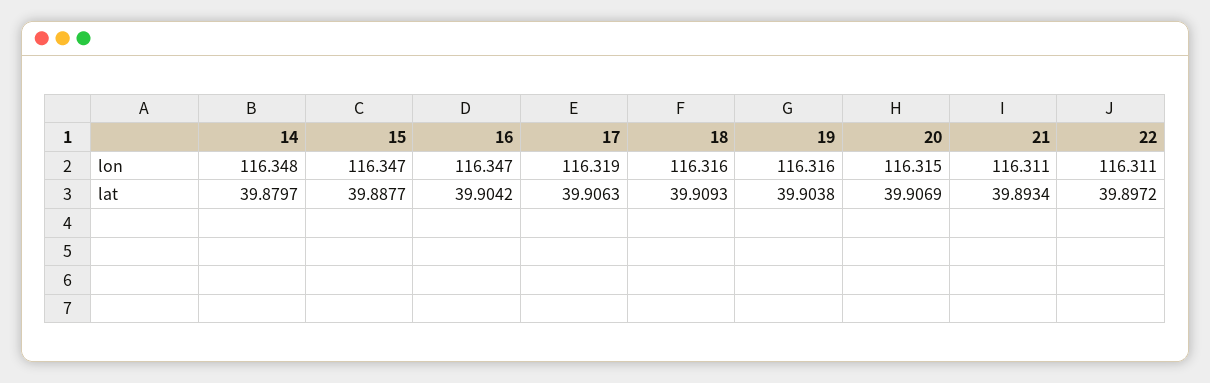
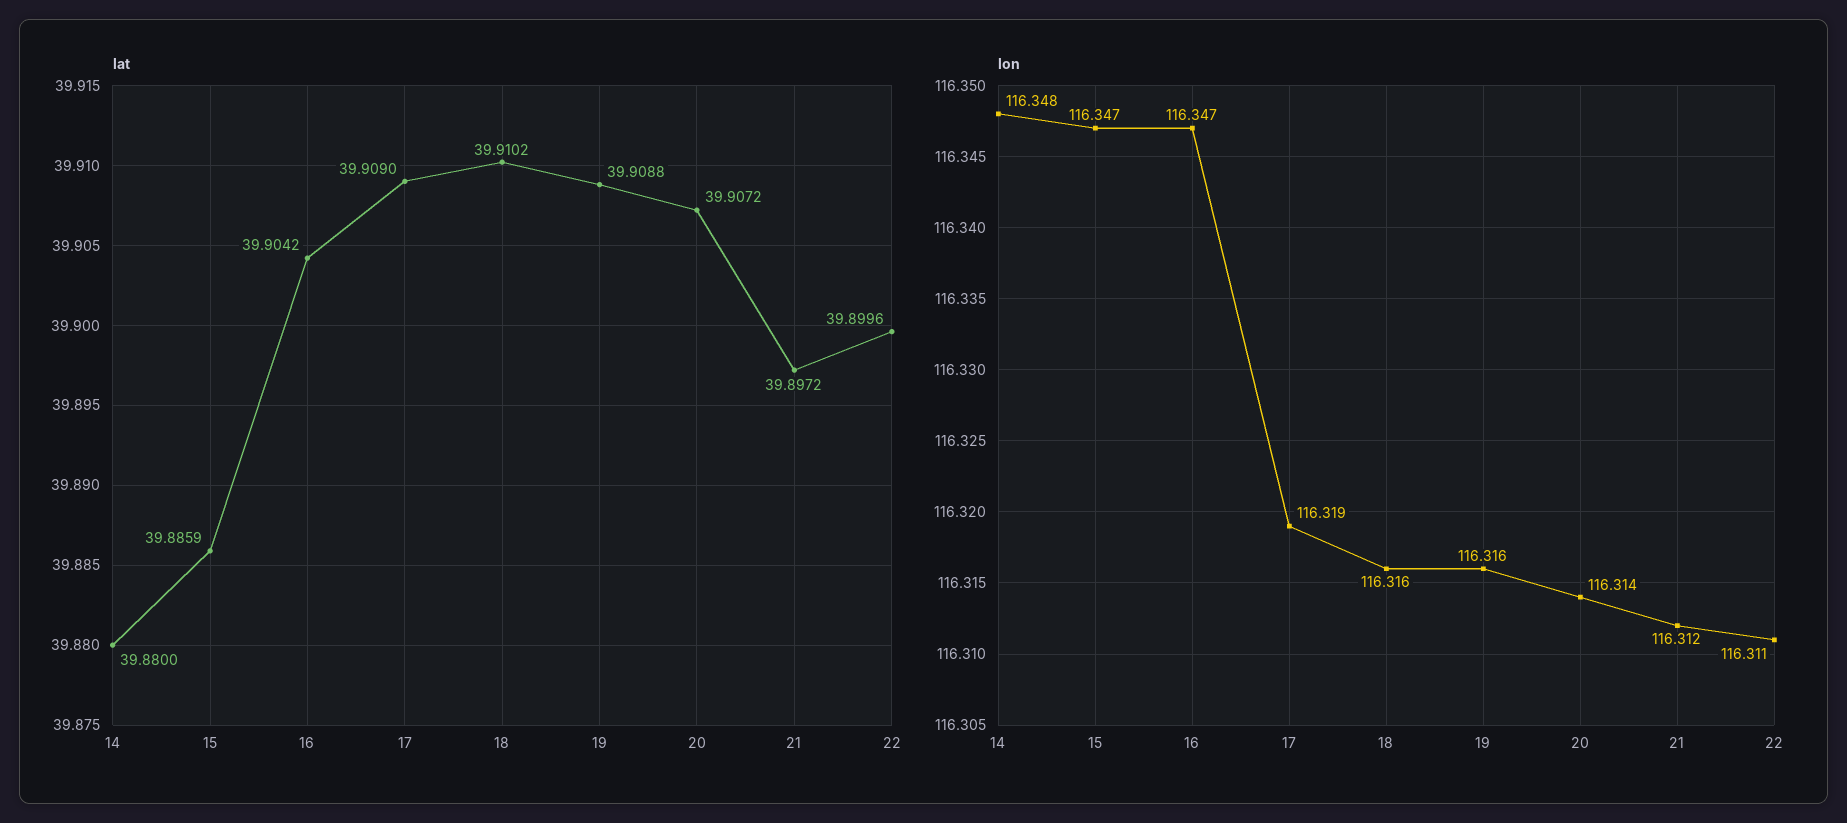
  {
    "lon": {
      "14": 116.348,
      "15": 116.347,
      "16": 116.347,
      "17": 116.319,
      "18": 116.316,
      "19": 116.316,
-     "20": 116.315,
+     "20": 116.314,
-     "21": 116.311,
+     "21": 116.312,
      "22": 116.311
    },
    "lat": {
-     "14": 39.8797,
+     "14": 39.88,
-     "15": 39.8877,
+     "15": 39.8859,
      "16": 39.9042,
-     "17": 39.9063,
+     "17": 39.909,
-     "18": 39.9093,
+     "18": 39.9102,
-     "19": 39.9038,
+     "19": 39.9088,
-     "20": 39.9069,
+     "20": 39.9072,
-     "21": 39.8934,
+     "21": 39.8972,
-     "22": 39.8972
+     "22": 39.8996
    }
  }

